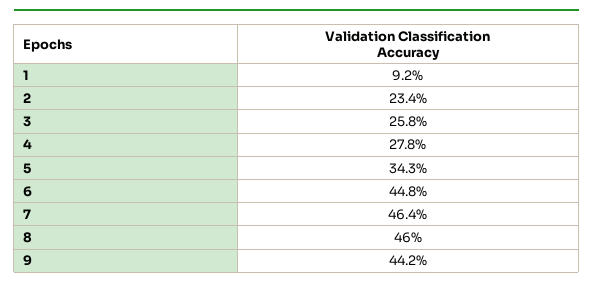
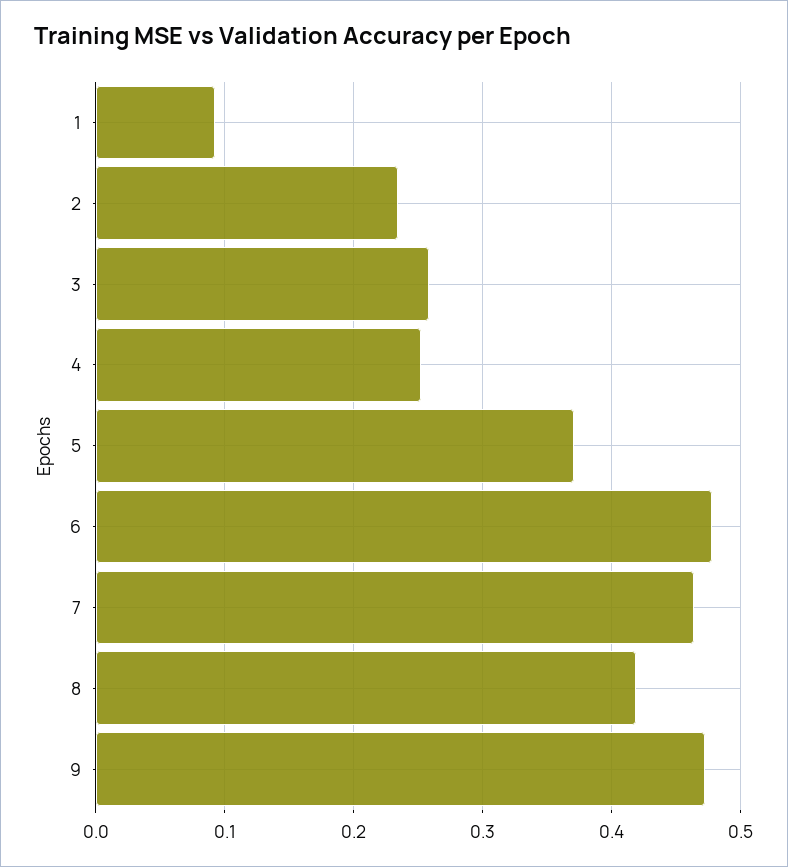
  {
    "1": 0.092,
    "2": 0.234,
    "3": 0.258,
-   "4": 0.278,
+   "4": 0.25,
-   "5": 0.343,
+   "5": 0.37,
-   "6": 0.448,
+   "6": 0.48,
    "7": 0.464,
-   "8": 0.46,
+   "8": 0.42,
-   "9": 0.442
+   "9": 0.47
  }

